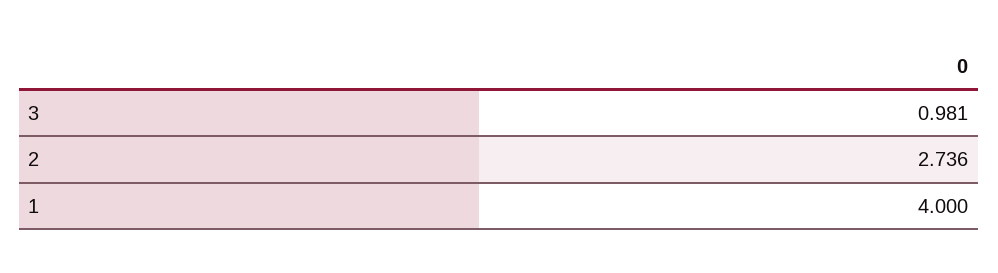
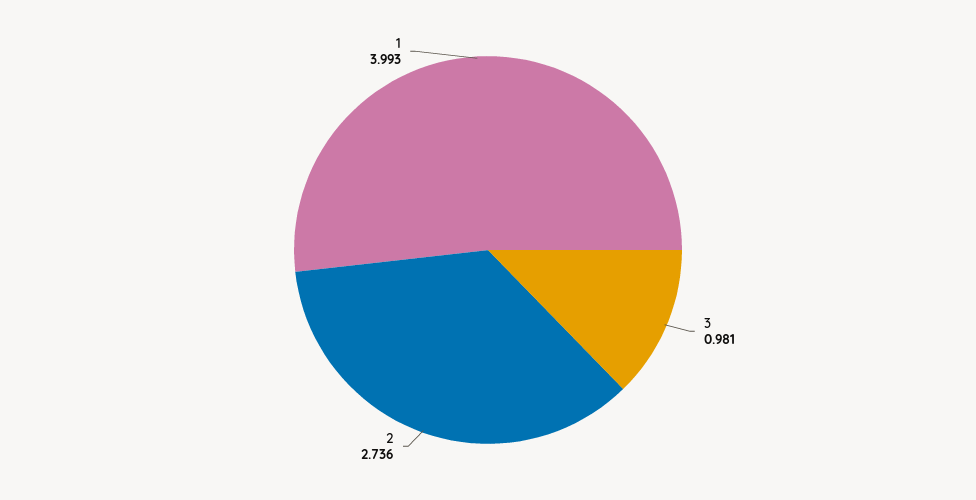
  {
    "3": 0.981,
    "2": 2.736,
-   "1": 4
+   "1": 3.993
  }

